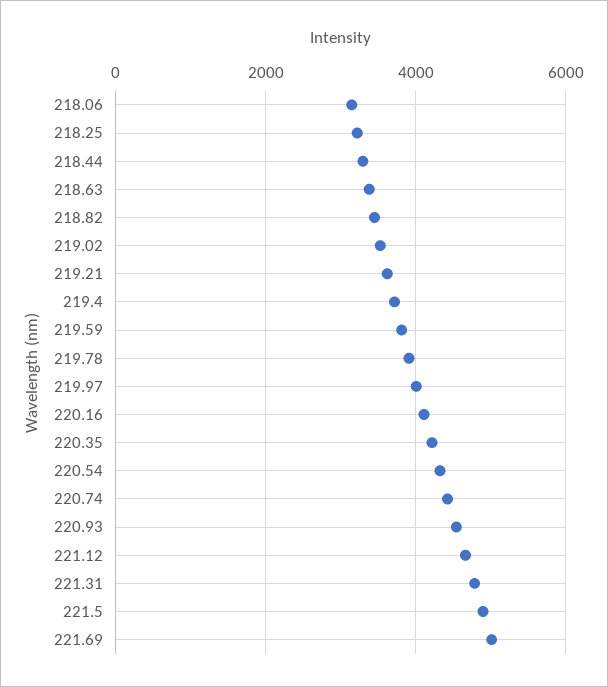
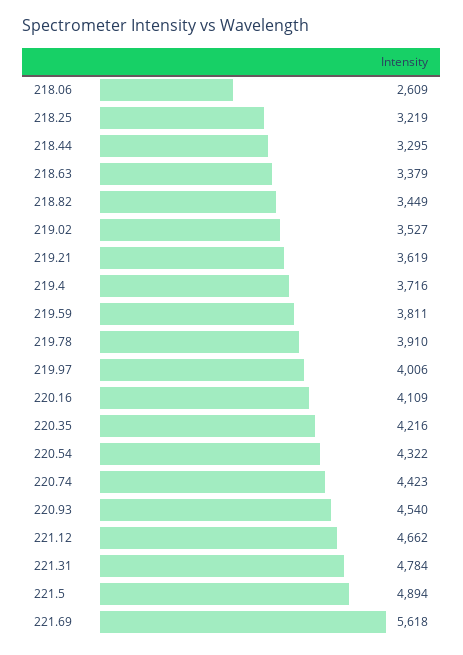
  {
-   "218.06": 3200,
+   "218.06": 2609,
    "218.25": 3219,
    "218.44": 3295,
    "218.63": 3379,
    "218.82": 3449,
    "219.02": 3527,
    "219.21": 3619,
    "219.4": 3716,
    "219.59": 3811,
    "219.78": 3910,
    "219.97": 4006,
    "220.16": 4109,
    "220.35": 4216,
    "220.54": 4322,
    "220.74": 4423,
    "220.93": 4540,
    "221.12": 4662,
    "221.31": 4784,
    "221.5": 4894,
-   "221.69": 5000
+   "221.69": 5618
  }

